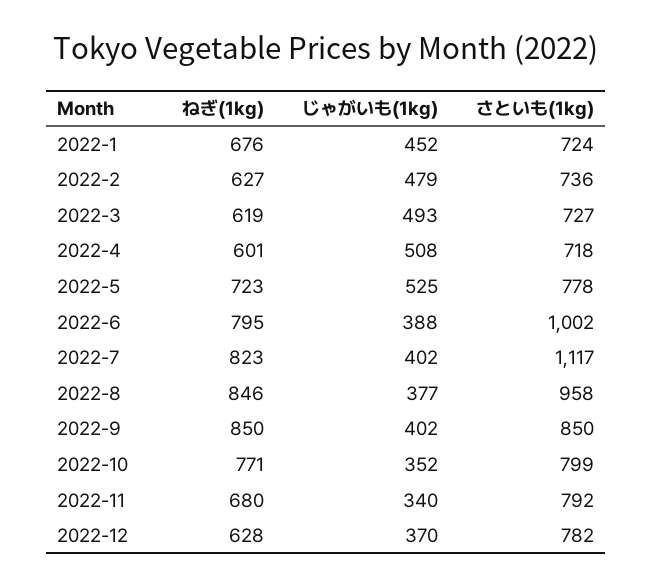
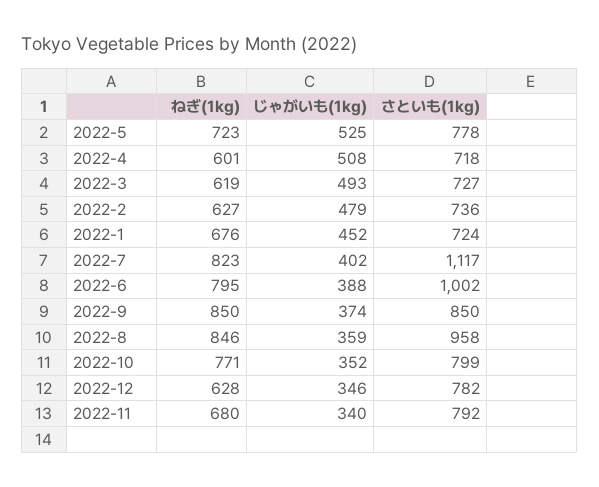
  {
    "ねぎ(1kg)": {
      "2022-1": 676,
      "2022-2": 627,
      "2022-3": 619,
      "2022-4": 601,
      "2022-5": 723,
      "2022-6": 795,
      "2022-7": 823,
      "2022-8": 846,
      "2022-9": 850,
      "2022-10": 771,
      "2022-11": 680,
      "2022-12": 628
    },
    "じゃがいも(1kg)": {
      "2022-1": 452,
      "2022-2": 479,
      "2022-3": 493,
      "2022-4": 508,
      "2022-5": 525,
      "2022-6": 388,
      "2022-7": 402,
-     "2022-8": 377,
+     "2022-8": 359,
-     "2022-9": 402,
+     "2022-9": 374,
      "2022-10": 352,
      "2022-11": 340,
-     "2022-12": 370
+     "2022-12": 346
    },
    "さといも(1kg)": {
      "2022-1": 724,
      "2022-2": 736,
      "2022-3": 727,
      "2022-4": 718,
      "2022-5": 778,
      "2022-6": 1002,
      "2022-7": 1117,
      "2022-8": 958,
      "2022-9": 850,
      "2022-10": 799,
      "2022-11": 792,
      "2022-12": 782
    }
  }

